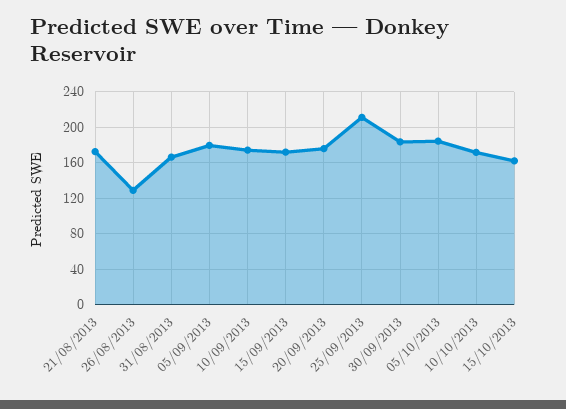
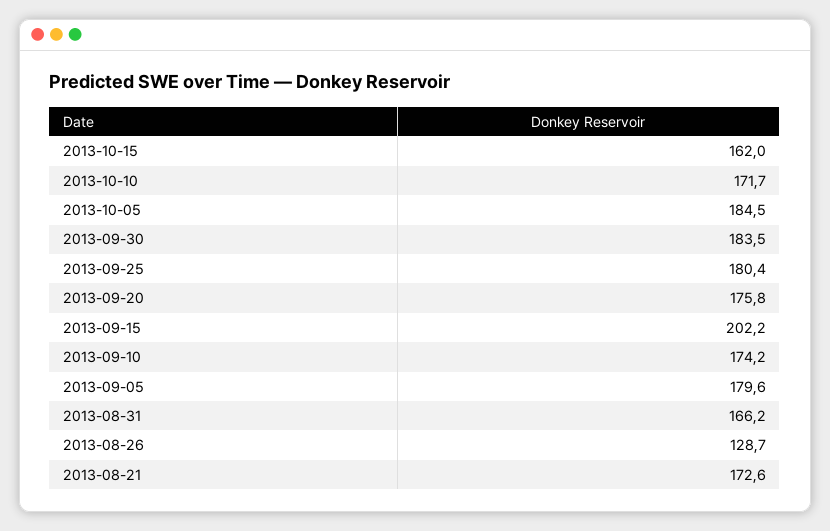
  {
    "21/08/2013": 172.6,
    "26/08/2013": 128.7,
    "31/08/2013": 166.2,
    "05/09/2013": 179.6,
    "10/09/2013": 174.2,
-   "15/09/2013": 170,
+   "15/09/2013": 202.2,
    "20/09/2013": 175.8,
-   "25/09/2013": 210,
+   "25/09/2013": 180.4,
    "30/09/2013": 183.5,
    "05/10/2013": 184.5,
    "10/10/2013": 171.7,
    "15/10/2013": 162
  }

